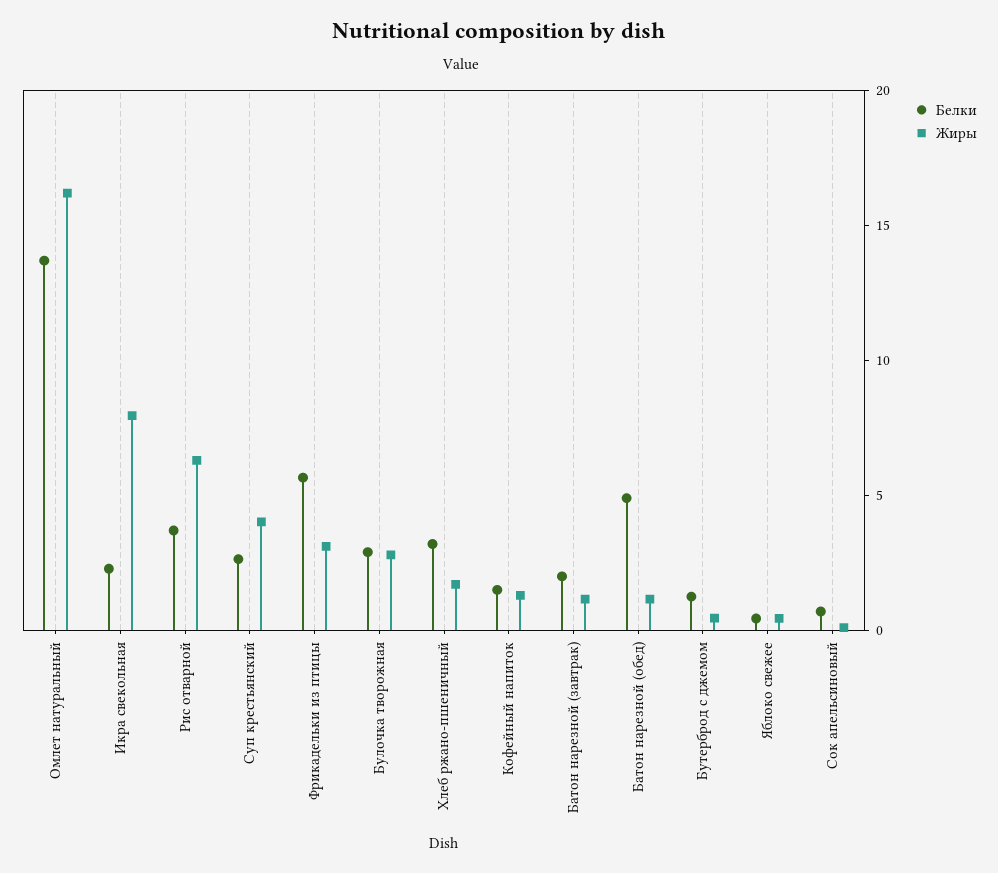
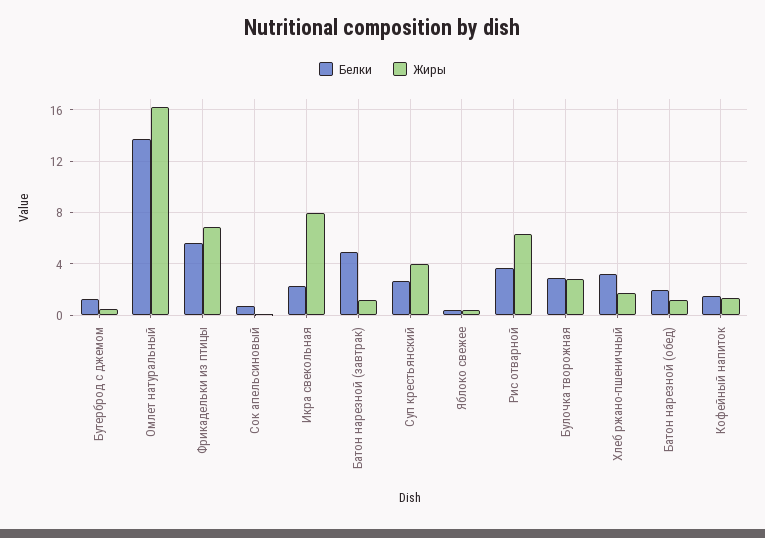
  {
    "Белки": {
      "Омлет натуральный": 13.5,
      "Икра свекольная": 2.5,
      "Рис отварной": 3.5,
      "Суп крестьянский": 2.5,
      "Фрикадельки из птицы": 5.5,
      "Булочка творожная": 3,
      "Хлеб ржано-пшеничный": 3,
      "Кофейный напиток": 1.5,
-     "Батон нарезной (завтрак)": 2,
+     "Батон нарезной (завтрак)": 5,
-     "Батон нарезной (обед)": 5,
+     "Батон нарезной (обед)": 2,
      "Бутерброд с джемом": 1.5,
      "Яблоко свежее": 0.5,
      "Сок апельсиновый": 0.5
    },
    "Жиры": {
      "Омлет натуральный": 16,
      "Икра свекольная": 8,
      "Рис отварной": 6.5,
      "Суп крестьянский": 4,
-     "Фрикадельки из птицы": 3,
+     "Фрикадельки из птицы": 7,
      "Булочка творожная": 3,
      "Хлеб ржано-пшеничный": 1.5,
      "Кофейный напиток": 1.5,
      "Батон нарезной (завтрак)": 1,
      "Батон нарезной (обед)": 1,
      "Бутерброд с джемом": 0.5,
      "Яблоко свежее": 0.5,
      "Сок апельсиновый": 0
    }
  }

